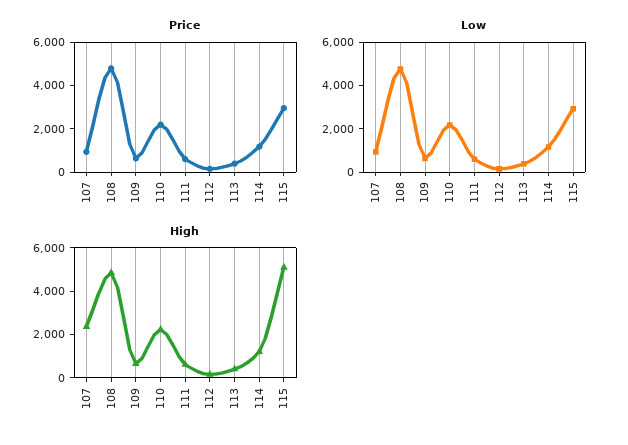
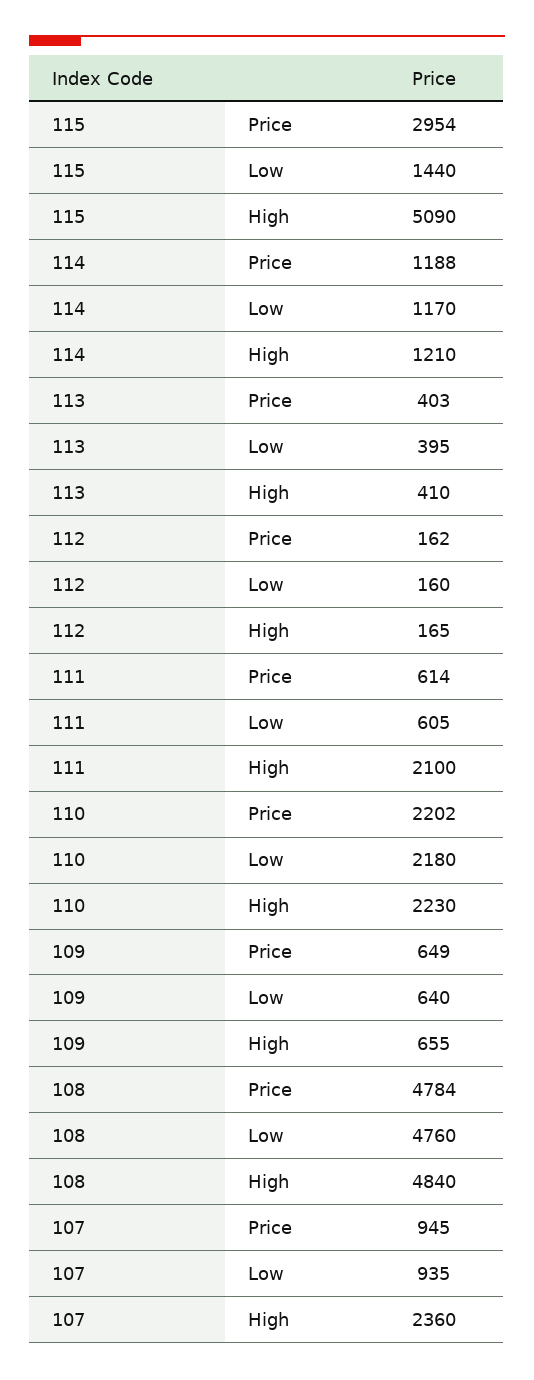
  {
    "Price": {
      "107": 945,
      "108": 4784,
      "109": 649,
      "110": 2202,
      "111": 614,
      "112": 162,
      "113": 403,
      "114": 1188,
      "115": 2954
    },
    "Low": {
      "107": 935,
      "108": 4760,
      "109": 640,
      "110": 2180,
      "111": 605,
      "112": 160,
      "113": 395,
      "114": 1170,
-     "115": 3000
+     "115": 1440
    },
    "High": {
      "107": 2360,
      "108": 4840,
      "109": 655,
      "110": 2230,
-     "111": 500,
+     "111": 2100,
      "112": 165,
      "113": 410,
      "114": 1210,
      "115": 5090
    }
  }

